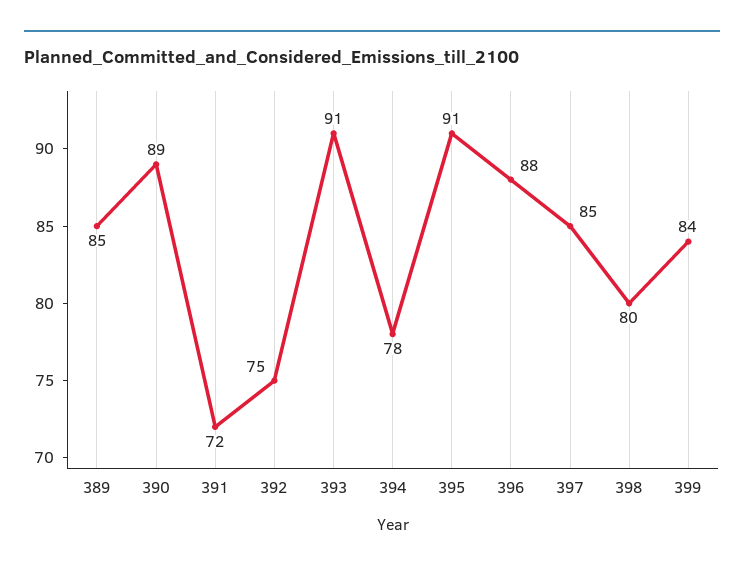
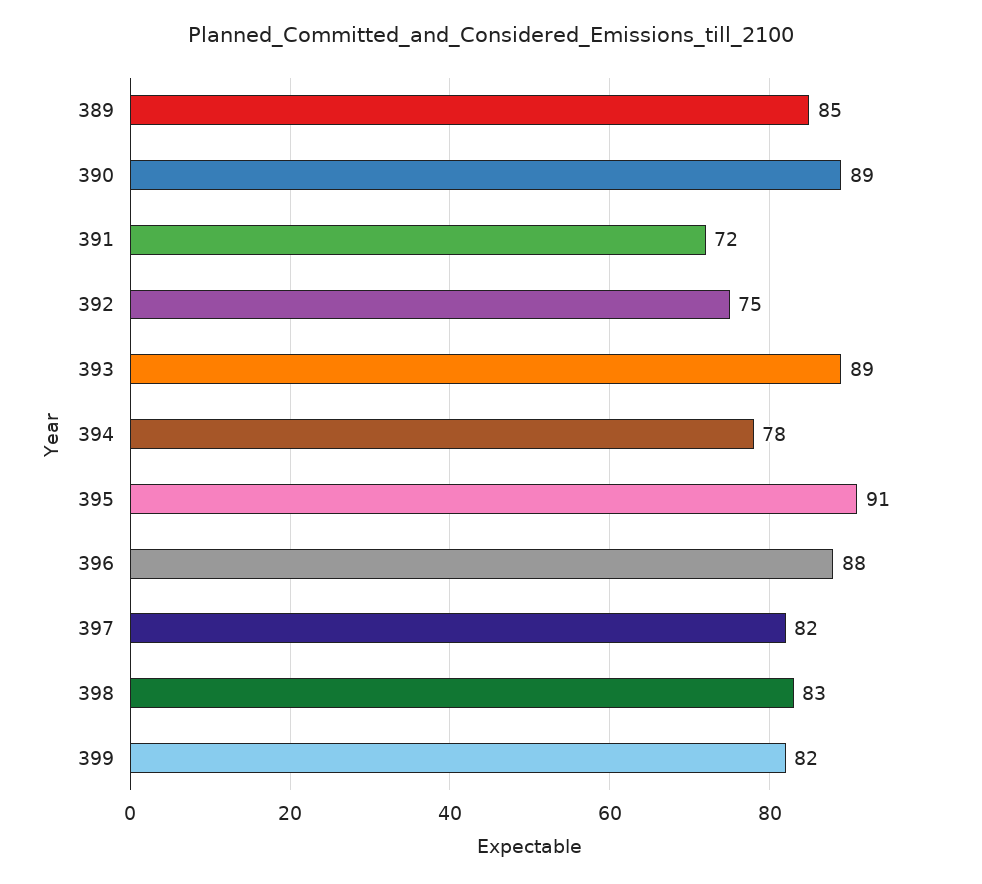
  {
    "389": 85,
    "390": 89,
    "391": 72,
    "392": 75,
-   "393": 91,
+   "393": 89,
    "394": 78,
    "395": 91,
    "396": 88,
-   "397": 85,
+   "397": 82,
-   "398": 80,
+   "398": 83,
-   "399": 84
+   "399": 82
  }

